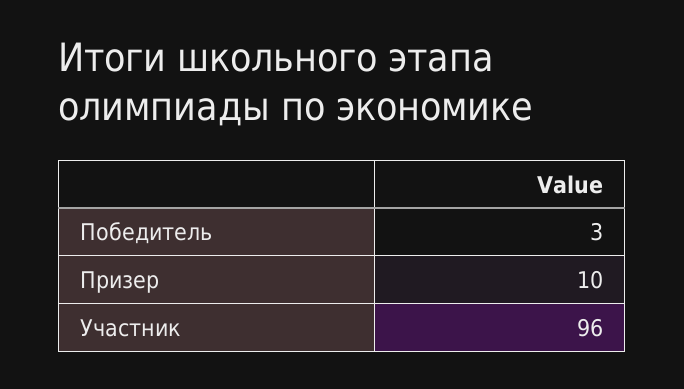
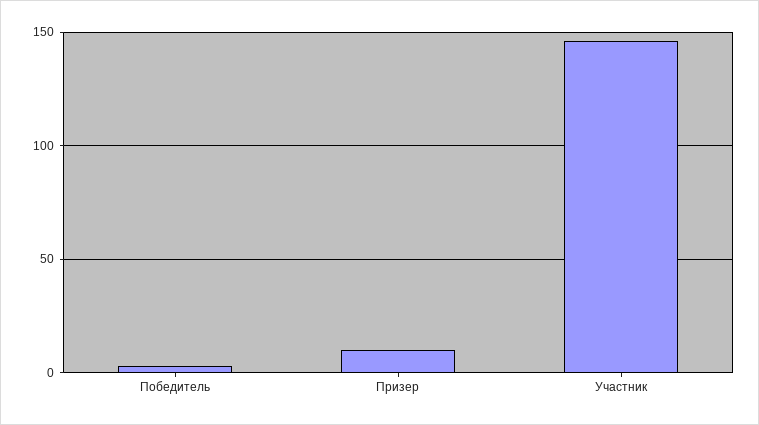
  {
    "Победитель": 3,
    "Призер": 10,
-   "Участник": 96
+   "Участник": 145
  }

